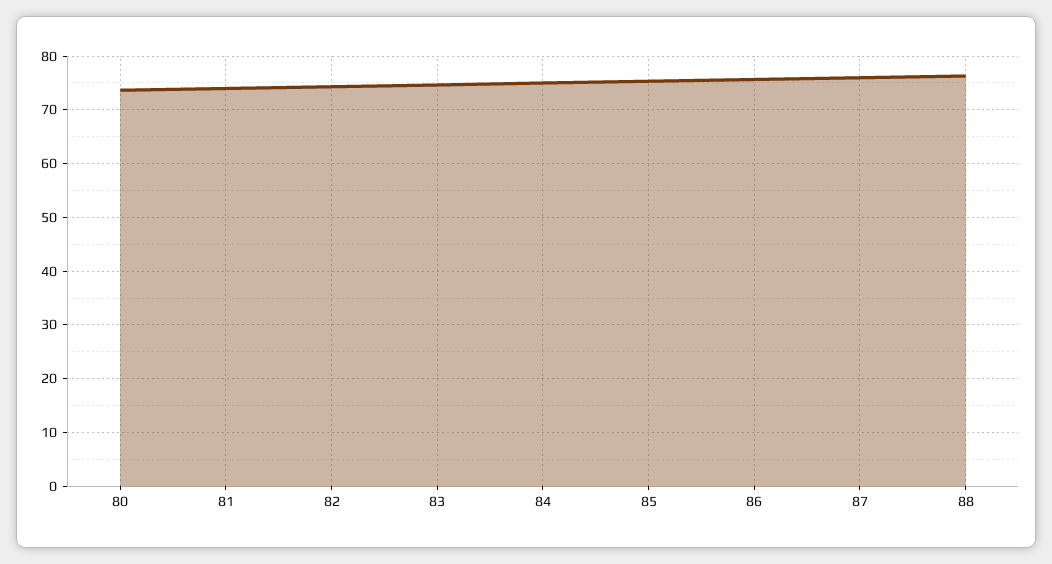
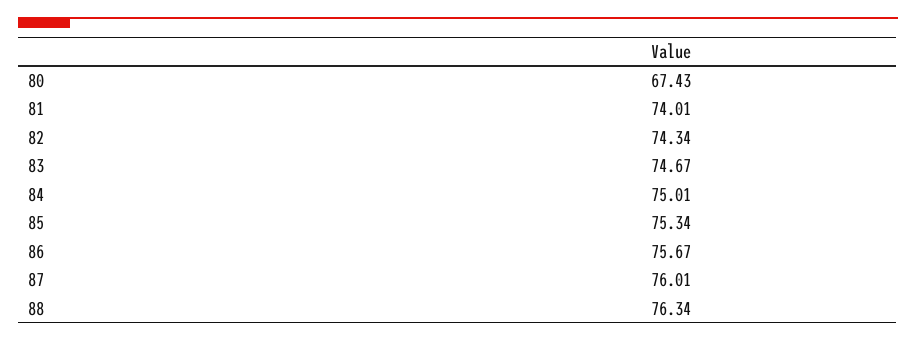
  {
-   "80": 74,
+   "80": 67.43,
    "81": 74.01,
    "82": 74.34,
    "83": 74.67,
    "84": 75.01,
    "85": 75.34,
    "86": 75.67,
    "87": 76.01,
    "88": 76.34
  }

